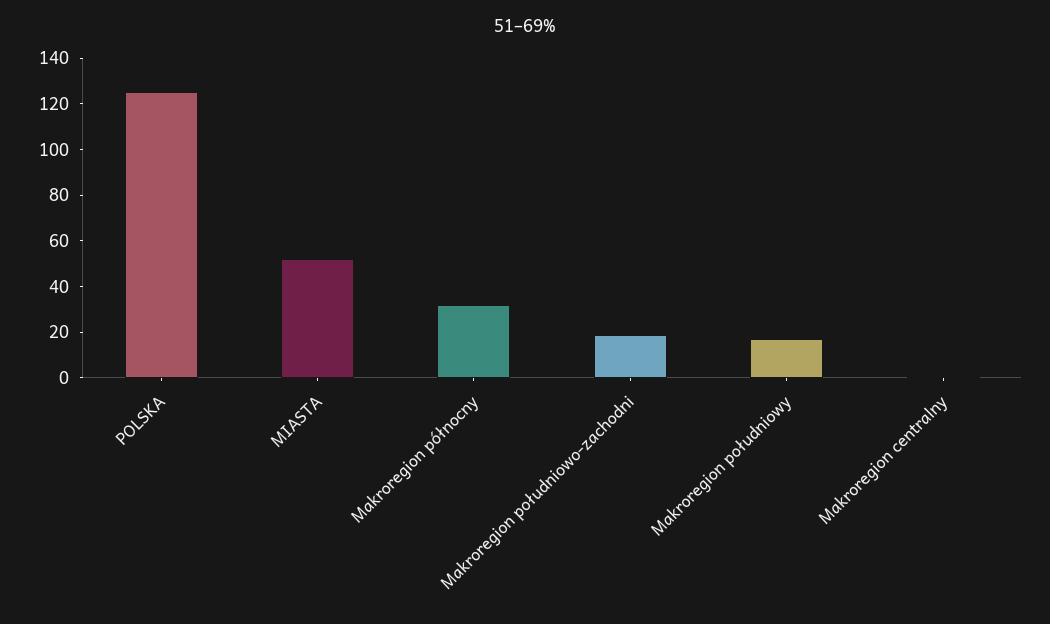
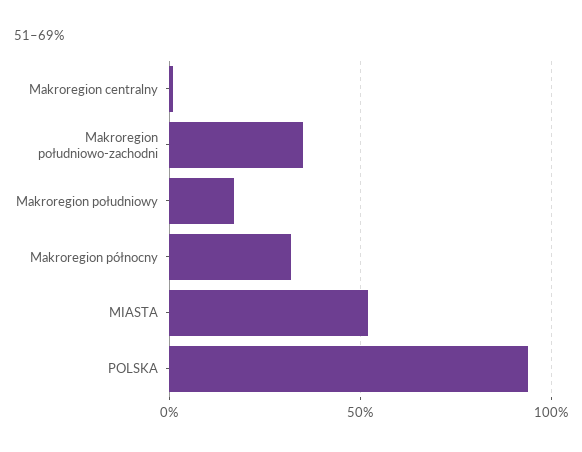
  {
-   "POLSKA": 125,
+   "POLSKA": 95,
    "MIASTA": 50,
    "Makroregion północny": 30,
-   "Makroregion południowo-zachodni": 20,
+   "Makroregion południowo-zachodni": 35,
    "Makroregion południowy": 15,
    "Makroregion centralny": 0
  }

